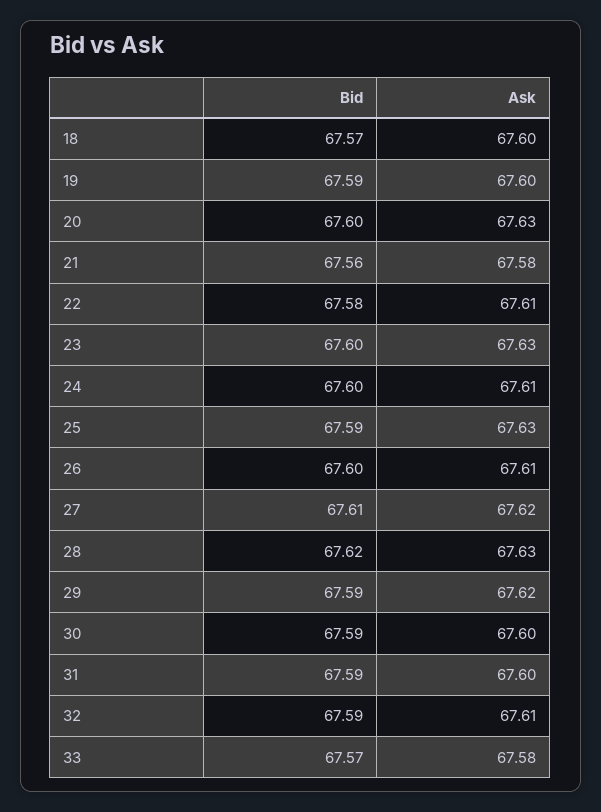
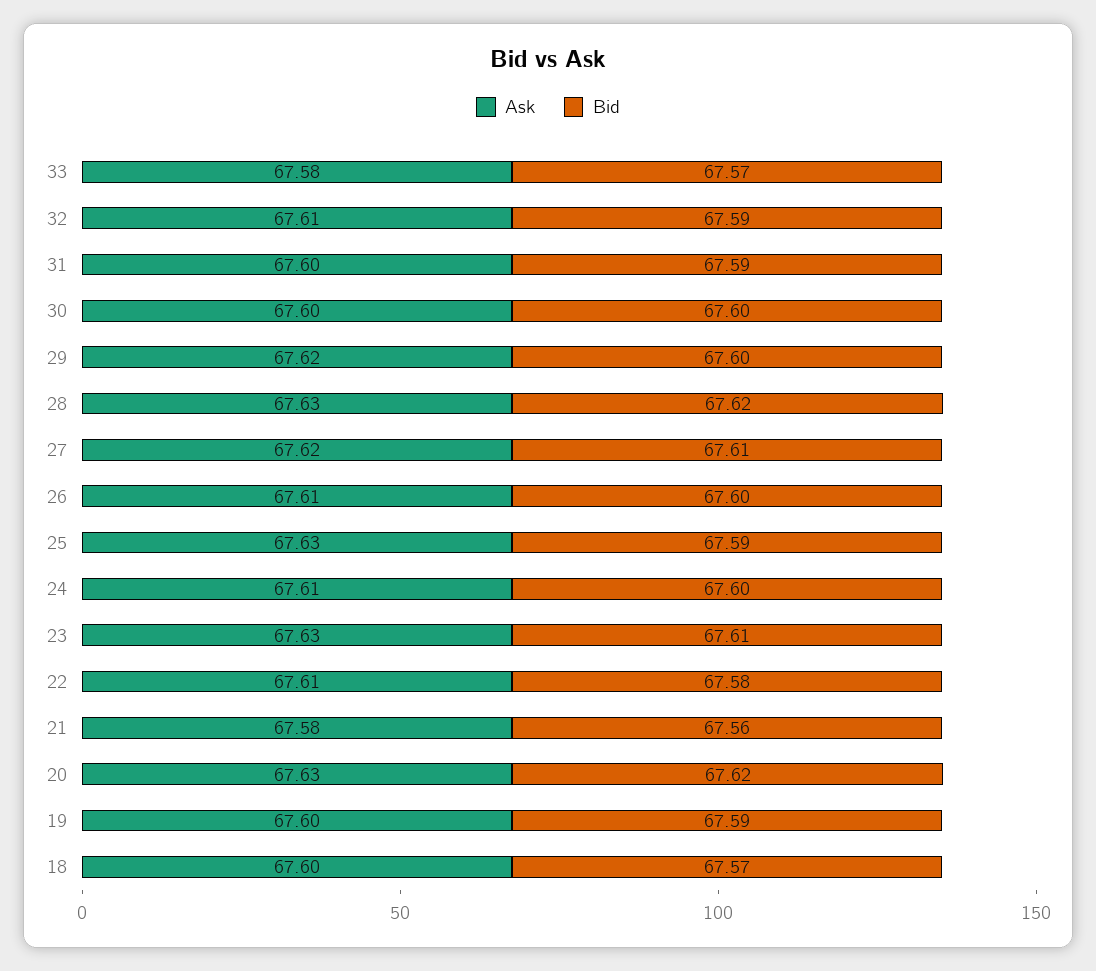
  {
    "Bid": {
      "18": 67.57,
      "19": 67.59,
-     "20": 67.6,
+     "20": 67.62,
      "21": 67.56,
      "22": 67.58,
-     "23": 67.6,
+     "23": 67.61,
      "24": 67.6,
      "25": 67.59,
      "26": 67.6,
      "27": 67.61,
      "28": 67.62,
-     "29": 67.59,
+     "29": 67.6,
-     "30": 67.59,
+     "30": 67.6,
      "31": 67.59,
      "32": 67.59,
      "33": 67.57
    },
    "Ask": {
      "18": 67.6,
      "19": 67.6,
      "20": 67.63,
      "21": 67.58,
      "22": 67.61,
      "23": 67.63,
      "24": 67.61,
      "25": 67.63,
      "26": 67.61,
      "27": 67.62,
      "28": 67.63,
      "29": 67.62,
      "30": 67.6,
      "31": 67.6,
      "32": 67.61,
      "33": 67.58
    }
  }

